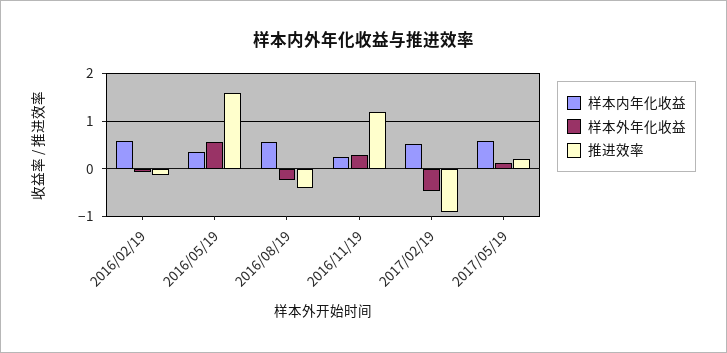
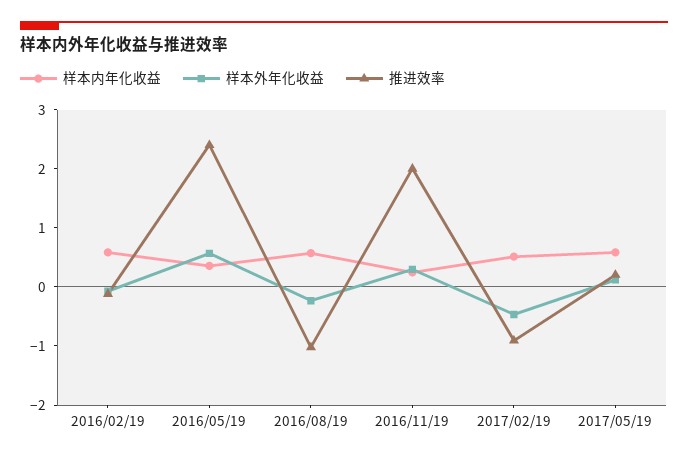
  {
    "样本内年化收益": {
      "2016/02/19": 0.6,
      "2016/05/19": 0.4,
      "2016/08/19": 0.6,
      "2016/11/19": 0.2,
      "2017/02/19": 0.6,
      "2017/05/19": 0.6
    },
    "样本外年化收益": {
      "2016/02/19": 0,
      "2016/05/19": 0.6,
      "2016/08/19": -0.2,
      "2016/11/19": 0.2,
      "2017/02/19": -0.4,
      "2017/05/19": 0.2
    },
    "推进效率": {
      "2016/02/19": -0.2,
-     "2016/05/19": 1.6,
+     "2016/05/19": 2.4,
-     "2016/08/19": -0.4,
+     "2016/08/19": -1,
-     "2016/11/19": 1.2,
+     "2016/11/19": 2,
      "2017/02/19": -1,
      "2017/05/19": 0.2
    }
  }

